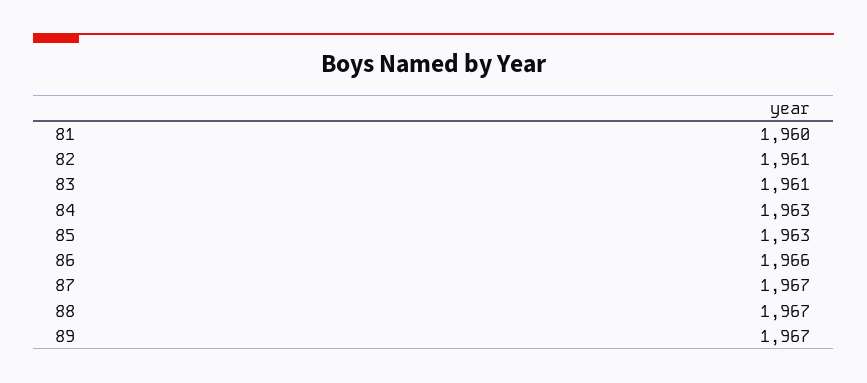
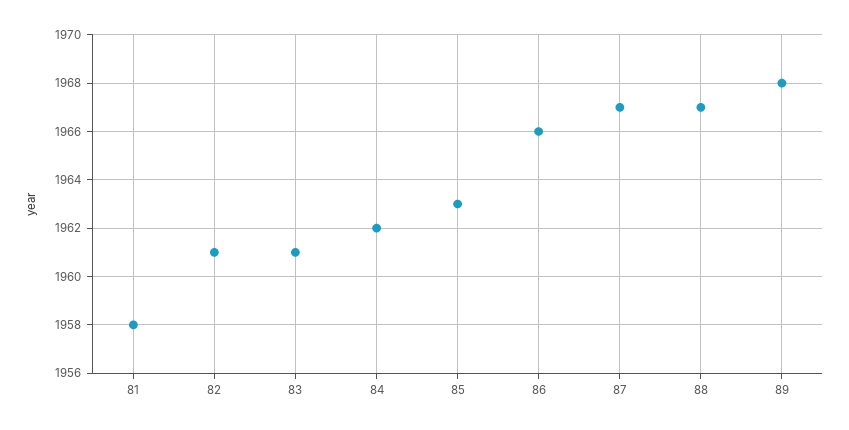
  {
-   "81": 1960,
+   "81": 1958,
    "82": 1961,
    "83": 1961,
-   "84": 1963,
+   "84": 1962,
    "85": 1963,
    "86": 1966,
    "87": 1967,
    "88": 1967,
-   "89": 1967
+   "89": 1968
  }

